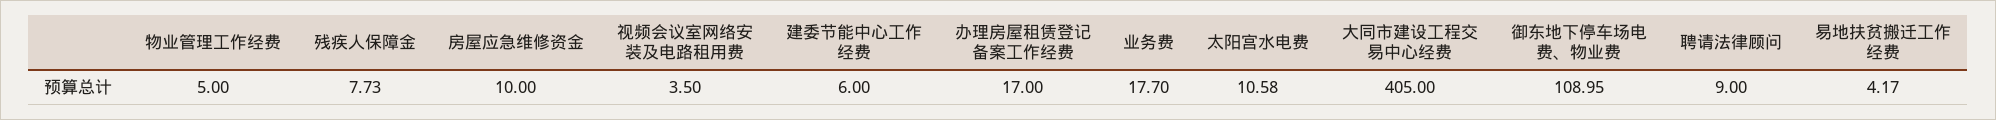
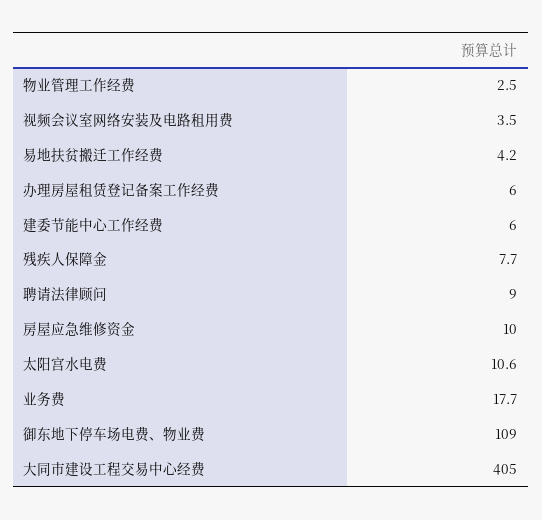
  {
-   "物业管理工作经费": 5,
+   "物业管理工作经费": 2.5,
    "残疾人保障金": 7.73,
    "房屋应急维修资金": 10,
    "视频会议室网络安装及电路租用费": 3.5,
    "建委节能中心工作经费": 6,
-   "办理房屋租赁登记备案工作经费": 17,
+   "办理房屋租赁登记备案工作经费": 6,
    "业务费": 17.7,
    "太阳宫水电费": 10.58,
    "大同市建设工程交易中心经费": 405,
    "御东地下停车场电费、物业费": 108.95,
    "聘请法律顾问": 9,
    "易地扶贫搬迁工作经费": 4.17
  }

